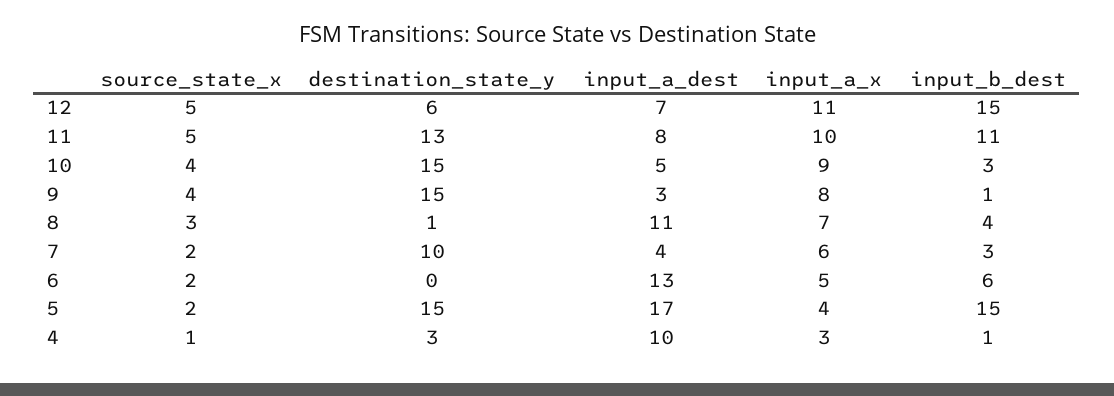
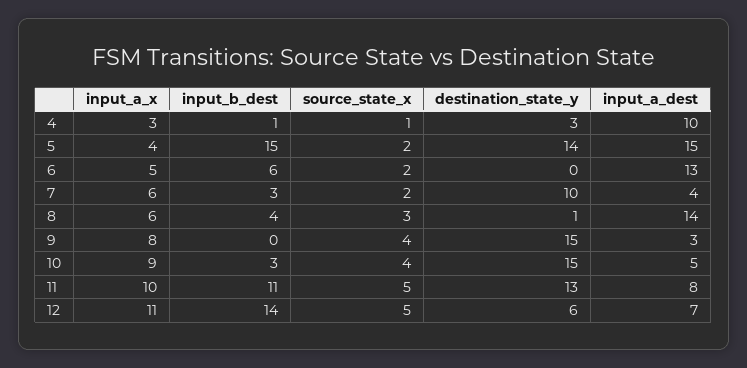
  {
    "source_state_x": {
      "12": 5,
      "11": 5,
      "10": 4,
      "9": 4,
      "8": 3,
      "7": 2,
      "6": 2,
      "5": 2,
      "4": 1
    },
    "destination_state_y": {
      "12": 6,
      "11": 13,
      "10": 15,
      "9": 15,
      "8": 1,
      "7": 10,
      "6": 0,
-     "5": 15,
+     "5": 14,
      "4": 3
    },
    "input_a_dest": {
      "12": 7,
      "11": 8,
      "10": 5,
      "9": 3,
-     "8": 11,
+     "8": 14,
      "7": 4,
      "6": 13,
-     "5": 17,
+     "5": 15,
      "4": 10
    },
    "input_a_x": {
      "12": 11,
      "11": 10,
      "10": 9,
      "9": 8,
-     "8": 7,
+     "8": 6,
      "7": 6,
      "6": 5,
      "5": 4,
      "4": 3
    },
    "input_b_dest": {
-     "12": 15,
+     "12": 14,
      "11": 11,
      "10": 3,
-     "9": 1,
+     "9": 0,
      "8": 4,
      "7": 3,
      "6": 6,
      "5": 15,
      "4": 1
    }
  }

